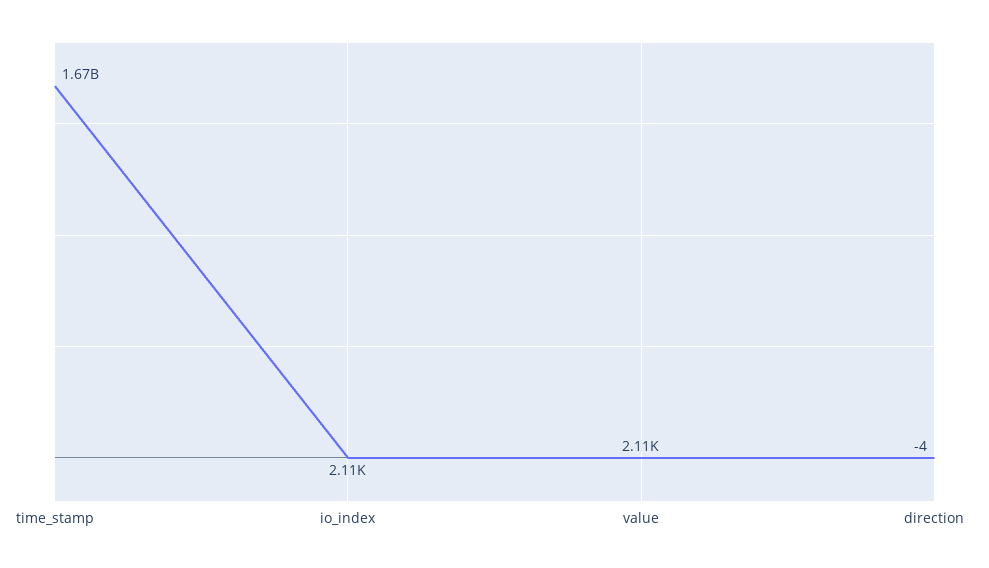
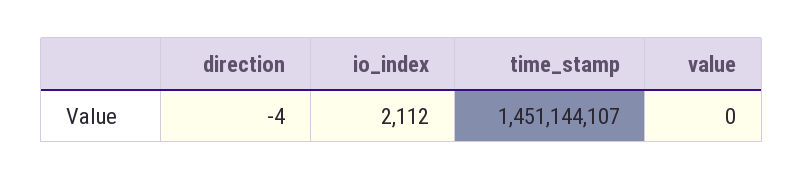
  {
-   "time_stamp": 1670000000,
+   "time_stamp": 1451144107,
    "io_index": 2112,
-   "value": 2110,
+   "value": 0,
    "direction": -4
  }

